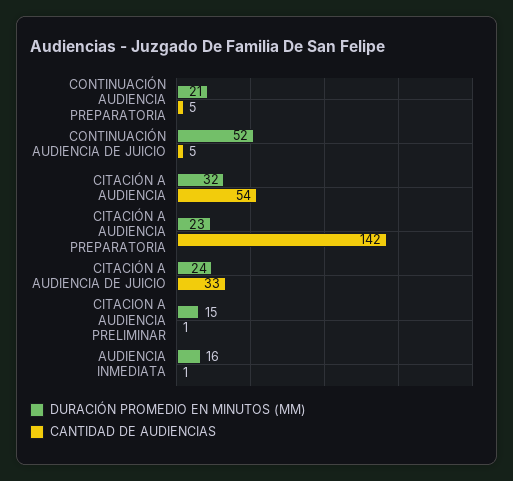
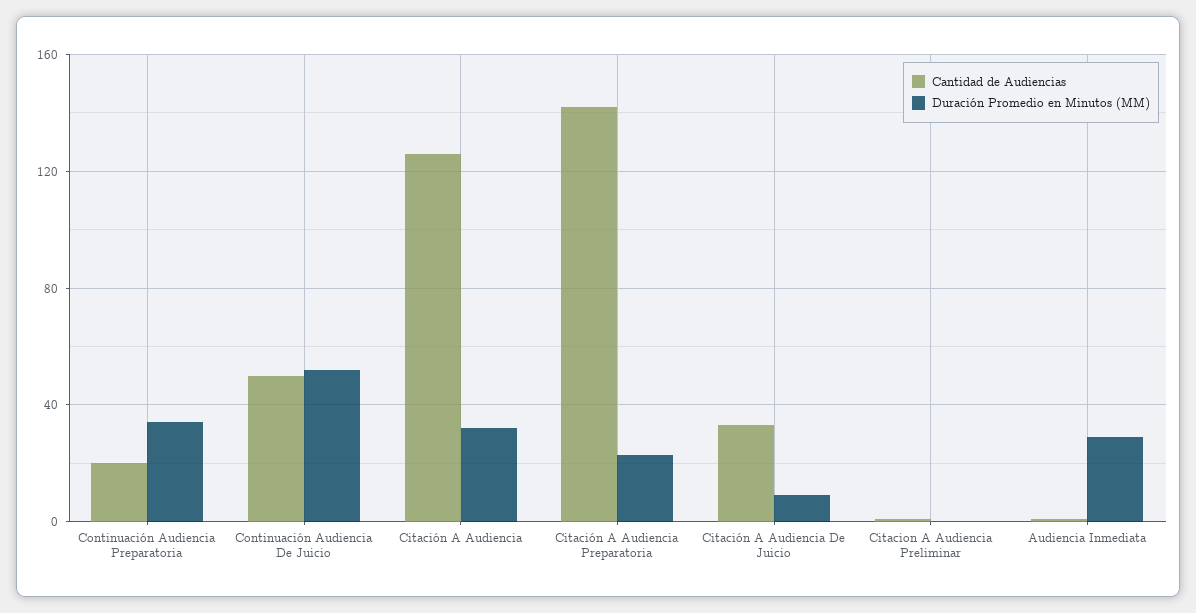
  {
    "DURACIÓN PROMEDIO EN MINUTOS (MM)": {
-     "CONTINUACIÓN AUDIENCIA PREPARATORIA": 21,
+     "CONTINUACIÓN AUDIENCIA PREPARATORIA": 35,
      "CONTINUACIÓN AUDIENCIA DE JUICIO": 52,
      "CITACIÓN A AUDIENCIA": 32,
      "CITACIÓN A AUDIENCIA PREPARATORIA": 23,
-     "CITACIÓN A AUDIENCIA DE JUICIO": 24,
+     "CITACIÓN A AUDIENCIA DE JUICIO": 10,
-     "CITACION A AUDIENCIA PRELIMINAR": 15,
+     "CITACION A AUDIENCIA PRELIMINAR": 0,
-     "AUDIENCIA INMEDIATA": 16
+     "AUDIENCIA INMEDIATA": 30
    },
    "CANTIDAD DE AUDIENCIAS": {
-     "CONTINUACIÓN AUDIENCIA PREPARATORIA": 5,
+     "CONTINUACIÓN AUDIENCIA PREPARATORIA": 20,
-     "CONTINUACIÓN AUDIENCIA DE JUICIO": 5,
+     "CONTINUACIÓN AUDIENCIA DE JUICIO": 50,
-     "CITACIÓN A AUDIENCIA": 54,
+     "CITACIÓN A AUDIENCIA": 125,
      "CITACIÓN A AUDIENCIA PREPARATORIA": 142,
      "CITACIÓN A AUDIENCIA DE JUICIO": 33,
      "CITACION A AUDIENCIA PRELIMINAR": 1,
      "AUDIENCIA INMEDIATA": 1
    }
  }

